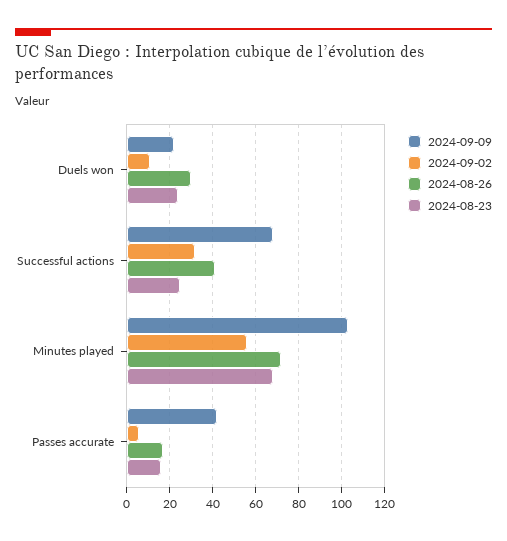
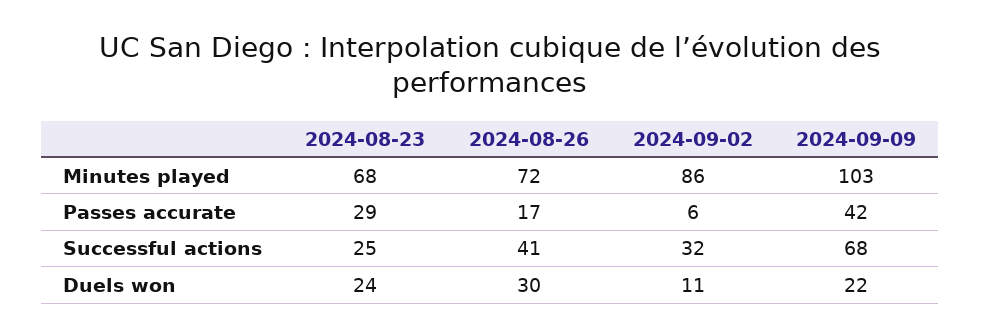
  {
    "2024-09-09": {
      "Duels won": 22,
      "Successful actions": 68,
      "Minutes played": 103,
      "Passes accurate": 42
    },
    "2024-09-02": {
      "Duels won": 11,
      "Successful actions": 32,
-     "Minutes played": 55,
+     "Minutes played": 86,
      "Passes accurate": 6
    },
    "2024-08-26": {
      "Duels won": 30,
      "Successful actions": 41,
      "Minutes played": 72,
      "Passes accurate": 17
    },
    "2024-08-23": {
      "Duels won": 24,
      "Successful actions": 25,
      "Minutes played": 68,
-     "Passes accurate": 15
+     "Passes accurate": 29
    }
  }

